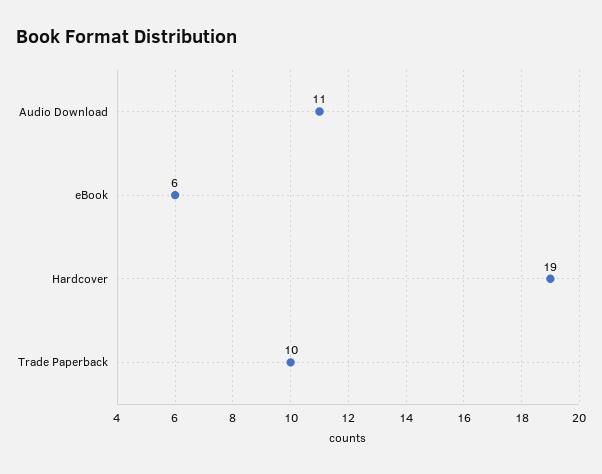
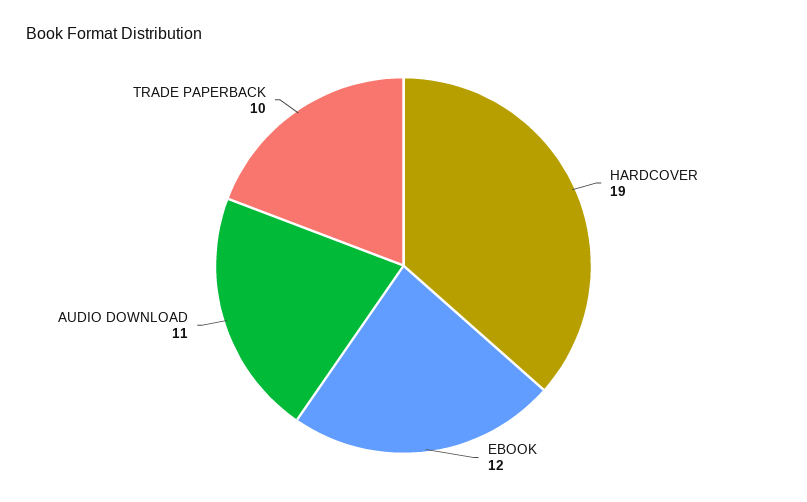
  {
    "Audio Download": 11,
-   "eBook": 6,
+   "eBook": 12,
    "Hardcover": 19,
    "Trade Paperback": 10
  }

